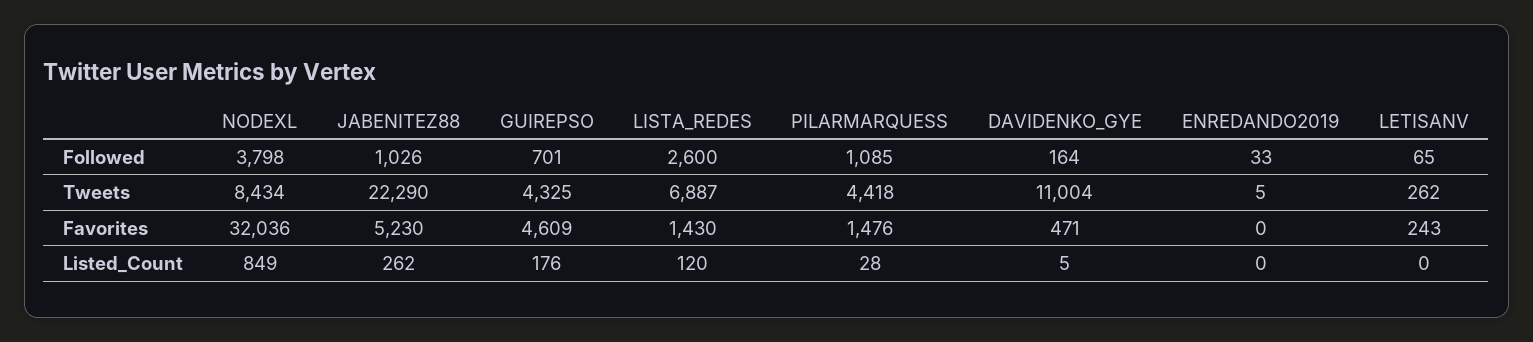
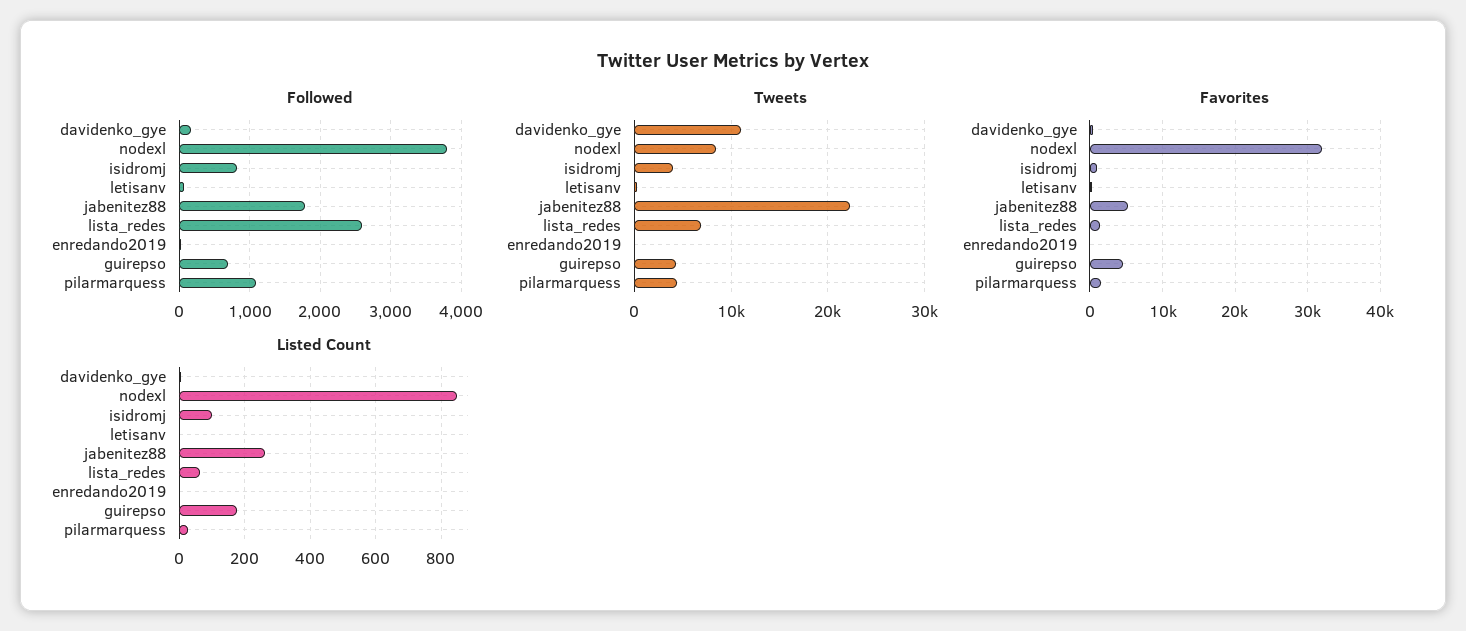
  {
    "Followed": {
      "NODEXL": 3798,
-     "JABENITEZ88": 1026,
+     "JABENITEZ88": 1800,
      "GUIREPSO": 701,
      "LISTA_REDES": 2600,
      "PILARMARQUESS": 1085,
      "DAVIDENKO_GYE": 164,
      "ENREDANDO2019": 33,
-     "LETISANV": 65
+     "LETISANV": 65,
+     "isidromj": 800
    },
    "Tweets": {
      "NODEXL": 8434,
      "JABENITEZ88": 22290,
      "GUIREPSO": 4325,
      "LISTA_REDES": 6887,
      "PILARMARQUESS": 4418,
      "DAVIDENKO_GYE": 11004,
      "ENREDANDO2019": 5,
-     "LETISANV": 262
+     "LETISANV": 262,
+     "isidromj": 4000
    },
    "Favorites": {
      "NODEXL": 32036,
      "JABENITEZ88": 5230,
      "GUIREPSO": 4609,
      "LISTA_REDES": 1430,
      "PILARMARQUESS": 1476,
      "DAVIDENKO_GYE": 471,
      "ENREDANDO2019": 0,
-     "LETISANV": 243
+     "LETISANV": 243,
+     "isidromj": 1000
    },
    "Listed_Count": {
      "NODEXL": 849,
      "JABENITEZ88": 262,
      "GUIREPSO": 176,
-     "LISTA_REDES": 120,
+     "LISTA_REDES": 60,
      "PILARMARQUESS": 28,
      "DAVIDENKO_GYE": 5,
      "ENREDANDO2019": 0,
-     "LETISANV": 0
+     "LETISANV": 0,
+     "isidromj": 100
    }
  }

